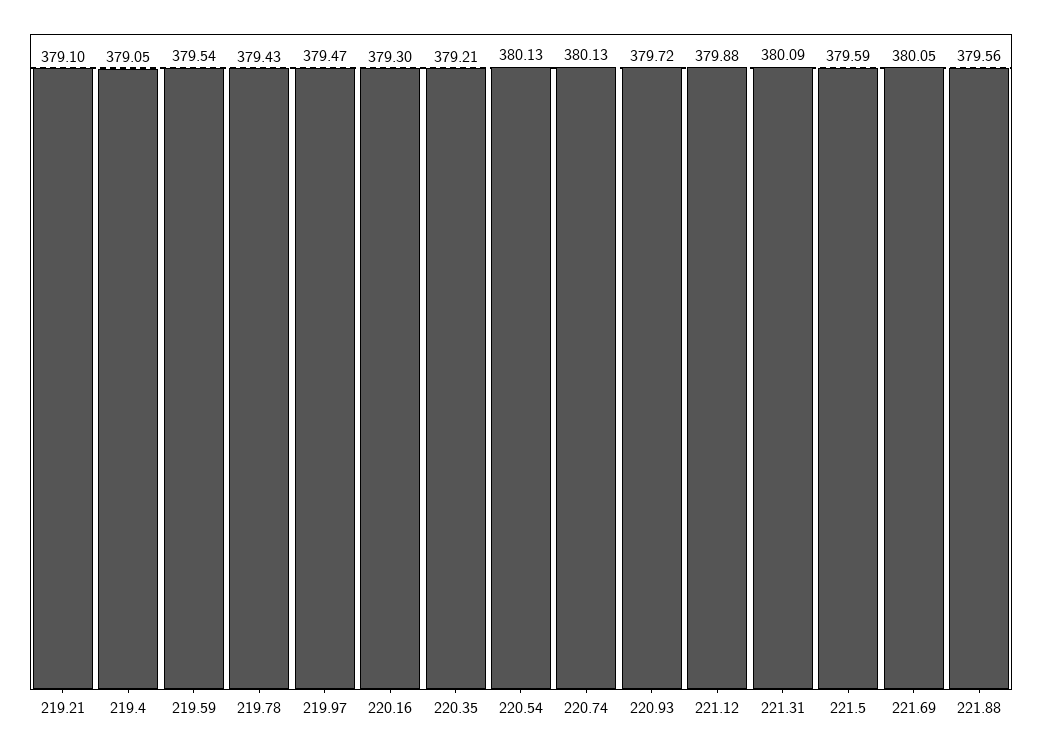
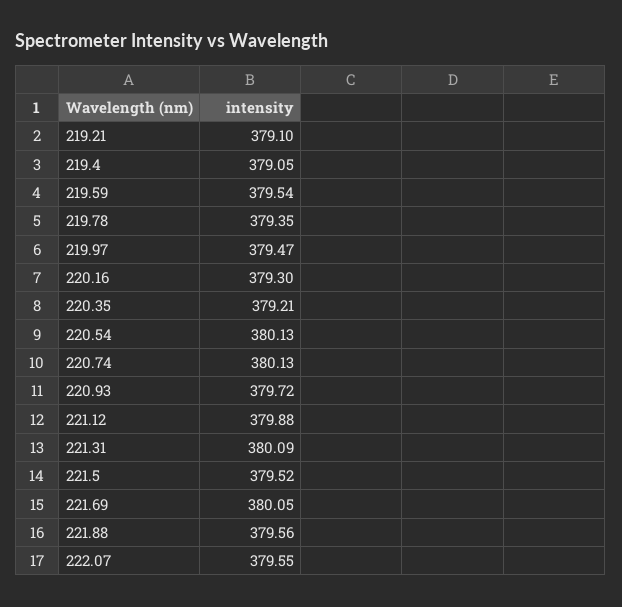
  {
    "219.21": 379.1,
    "219.4": 379.05,
    "219.59": 379.54,
-   "219.78": 379.43,
+   "219.78": 379.35,
    "219.97": 379.47,
    "220.16": 379.3,
    "220.35": 379.21,
    "220.54": 380.13,
    "220.74": 380.13,
    "220.93": 379.72,
    "221.12": 379.88,
    "221.31": 380.09,
-   "221.5": 379.59,
+   "221.5": 379.52,
    "221.69": 380.05,
-   "221.88": 379.56
+   "221.88": 379.56,
+   "222.07": 379.55
  }

